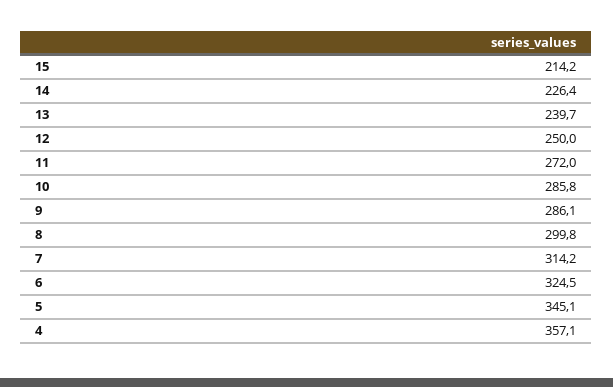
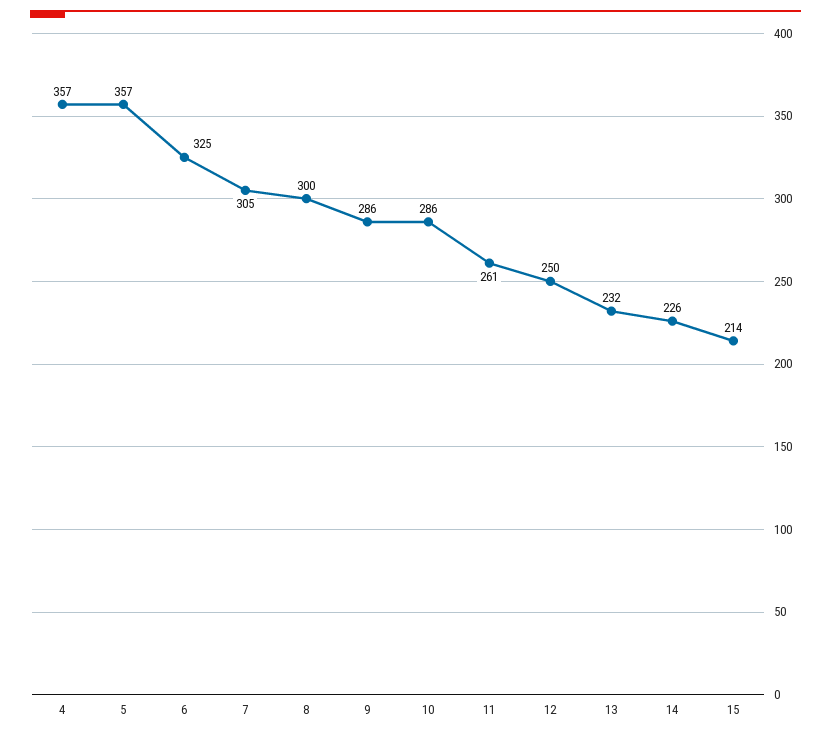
  {
    "15": 214.2,
    "14": 226.4,
-   "13": 239.7,
+   "13": 232,
    "12": 250,
-   "11": 272,
+   "11": 261,
    "10": 285.8,
    "9": 286.1,
    "8": 299.8,
-   "7": 314.2,
+   "7": 305,
    "6": 324.5,
-   "5": 345.1,
+   "5": 357,
    "4": 357.1
  }

